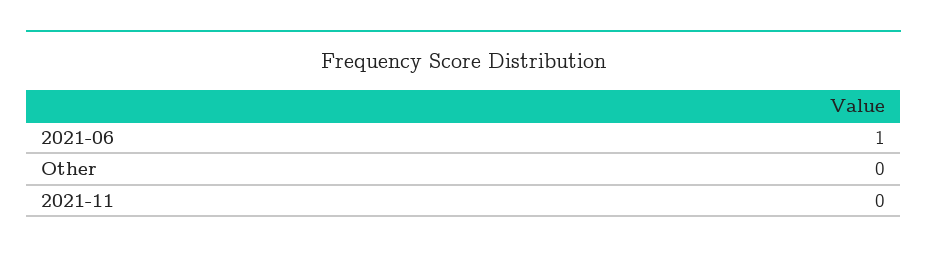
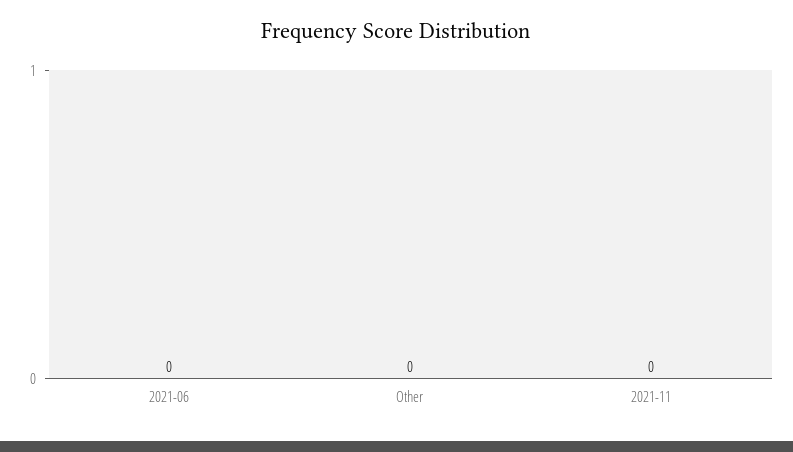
  {
-   "2021-06": 1,
+   "2021-06": 0,
    "Other": 0,
    "2021-11": 0
  }

